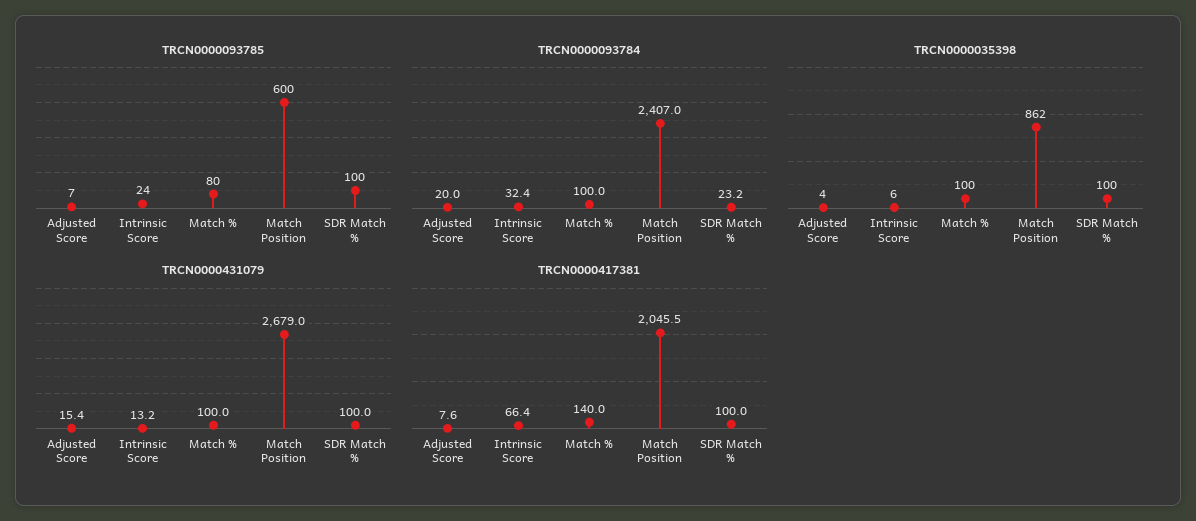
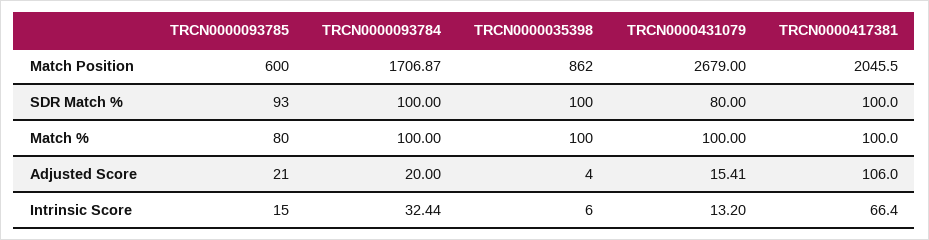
  {
    "TRCN0000093785": {
-     "Adjusted Score": 7,
+     "Adjusted Score": 21,
-     "Intrinsic Score": 24,
+     "Intrinsic Score": 15,
      "Match %": 80,
      "Match Position": 600,
-     "SDR Match %": 100
+     "SDR Match %": 93
    },
    "TRCN0000093784": {
      "Adjusted Score": 20,
      "Intrinsic Score": 32.44,
      "Match %": 100,
-     "Match Position": 2407,
+     "Match Position": 1706.87,
-     "SDR Match %": 23.2
+     "SDR Match %": 100
    },
    "TRCN0000035398": {
      "Adjusted Score": 4,
      "Intrinsic Score": 6,
      "Match %": 100,
      "Match Position": 862,
      "SDR Match %": 100
    },
    "TRCN0000431079": {
      "Adjusted Score": 15.41,
      "Intrinsic Score": 13.2,
      "Match %": 100,
      "Match Position": 2679,
-     "SDR Match %": 100
+     "SDR Match %": 80
    },
    "TRCN0000417381": {
-     "Adjusted Score": 7.6,
+     "Adjusted Score": 106,
      "Intrinsic Score": 66.4,
-     "Match %": 140,
+     "Match %": 100,
      "Match Position": 2045.5,
      "SDR Match %": 100
    }
  }

